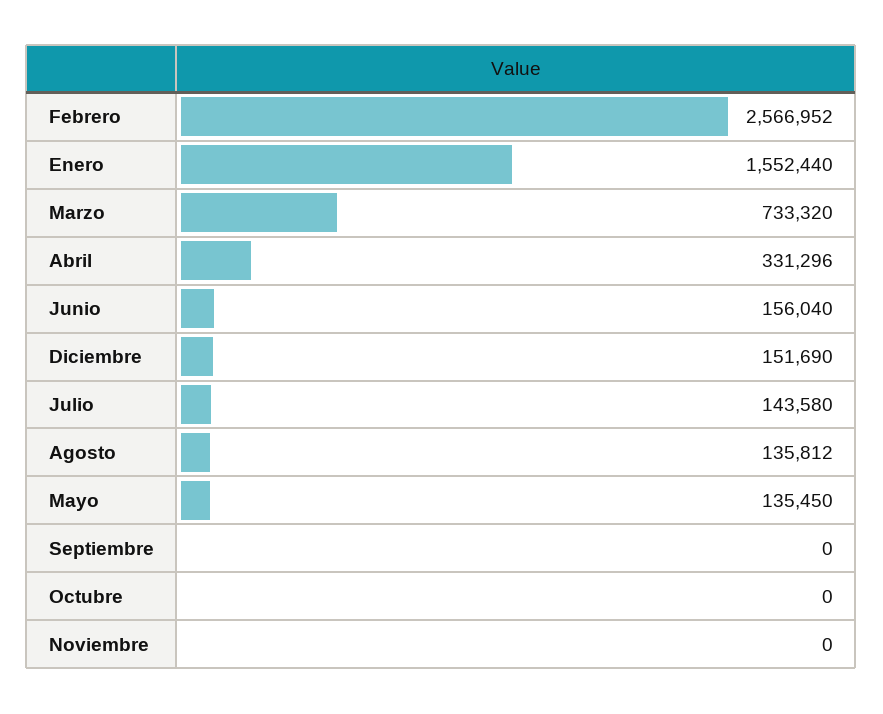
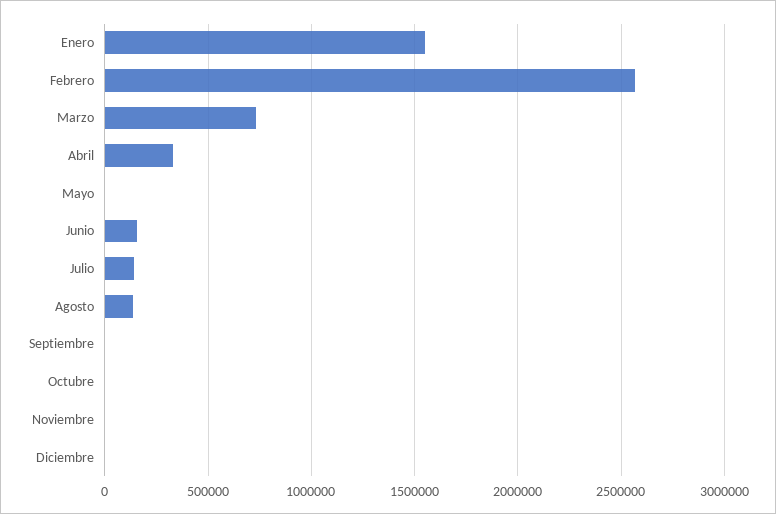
  {
    "Febrero": 2566952,
    "Enero": 1552440,
    "Marzo": 733320,
    "Abril": 331296,
    "Junio": 156040,
-   "Diciembre": 151690,
+   "Diciembre": 0,
    "Julio": 143580,
    "Agosto": 135812,
-   "Mayo": 135450,
+   "Mayo": 0,
    "Septiembre": 0,
    "Octubre": 0,
    "Noviembre": 0
  }

